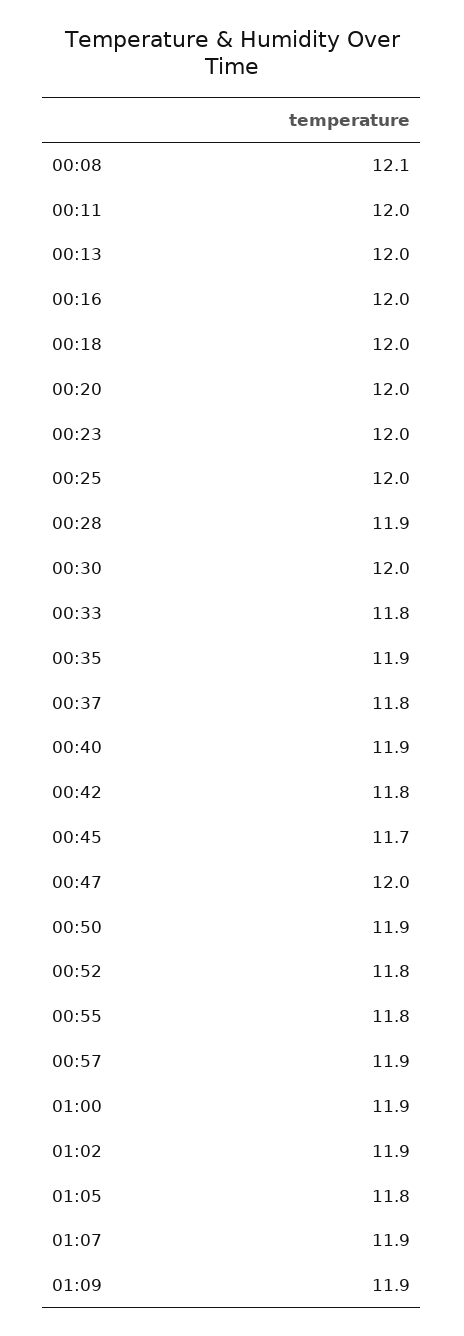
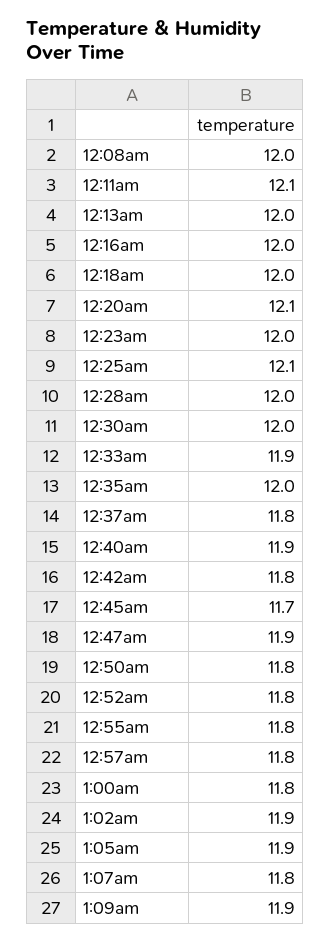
  {
-   "00:08": 12.1,
+   "00:08": 12,
-   "00:11": 12,
+   "00:11": 12.1,
    "00:13": 12,
    "00:16": 12,
    "00:18": 12,
-   "00:20": 12,
+   "00:20": 12.1,
    "00:23": 12,
-   "00:25": 12,
+   "00:25": 12.1,
-   "00:28": 11.9,
+   "00:28": 12,
    "00:30": 12,
-   "00:33": 11.8,
+   "00:33": 11.9,
-   "00:35": 11.9,
+   "00:35": 12,
    "00:37": 11.8,
    "00:40": 11.9,
    "00:42": 11.8,
    "00:45": 11.7,
-   "00:47": 12,
+   "00:47": 11.9,
-   "00:50": 11.9,
+   "00:50": 11.8,
    "00:52": 11.8,
    "00:55": 11.8,
-   "00:57": 11.9,
+   "00:57": 11.8,
-   "01:00": 11.9,
+   "01:00": 11.8,
    "01:02": 11.9,
-   "01:05": 11.8,
+   "01:05": 11.9,
-   "01:07": 11.9,
+   "01:07": 11.8,
    "01:09": 11.9
  }

